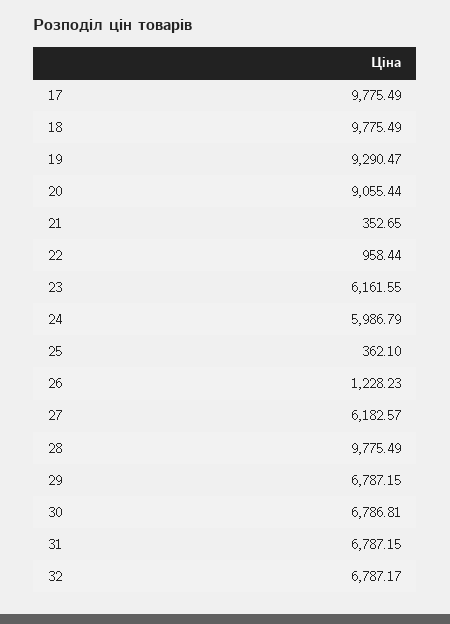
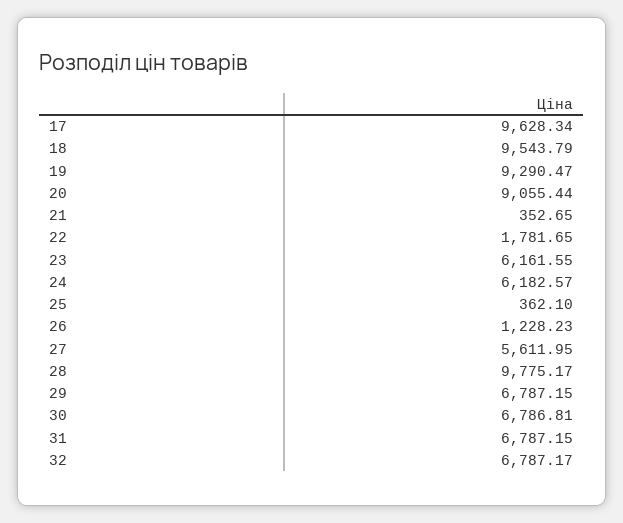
  {
-   "17": 9775.49,
+   "17": 9628.34,
-   "18": 9775.49,
+   "18": 9543.79,
    "19": 9290.47,
    "20": 9055.44,
    "21": 352.65,
-   "22": 958.44,
+   "22": 1781.65,
    "23": 6161.55,
-   "24": 5986.79,
+   "24": 6182.57,
    "25": 362.1,
    "26": 1228.23,
-   "27": 6182.57,
+   "27": 5611.95,
-   "28": 9775.49,
+   "28": 9775.17,
    "29": 6787.15,
    "30": 6786.81,
    "31": 6787.15,
    "32": 6787.17
  }

